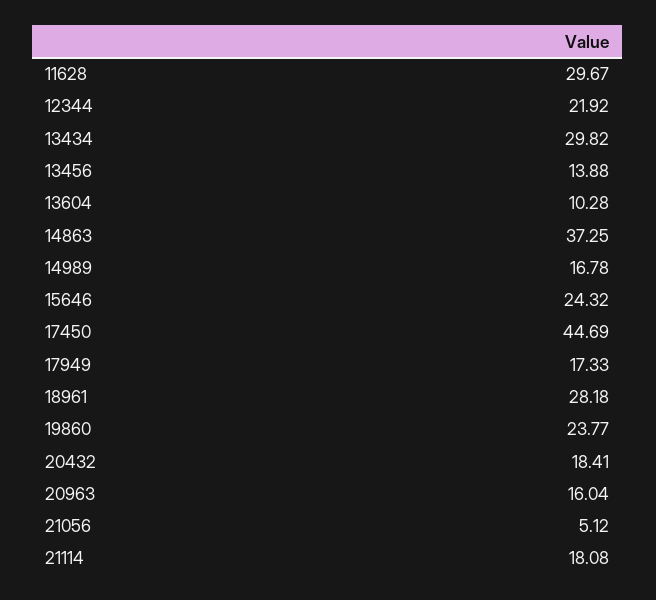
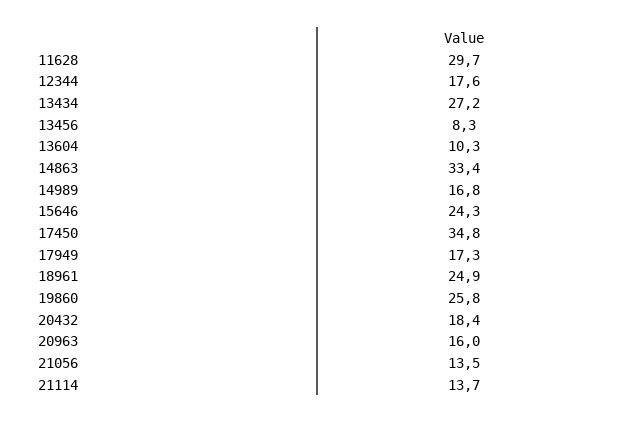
  {
    "11628": 29.67,
-   "12344": 21.92,
+   "12344": 17.6,
-   "13434": 29.82,
+   "13434": 27.2,
-   "13456": 13.88,
+   "13456": 8.3,
    "13604": 10.28,
-   "14863": 37.25,
+   "14863": 33.4,
    "14989": 16.78,
    "15646": 24.32,
-   "17450": 44.69,
+   "17450": 34.8,
    "17949": 17.33,
-   "18961": 28.18,
+   "18961": 24.9,
-   "19860": 23.77,
+   "19860": 25.8,
    "20432": 18.41,
    "20963": 16.04,
-   "21056": 5.12,
+   "21056": 13.5,
-   "21114": 18.08
+   "21114": 13.7
  }

